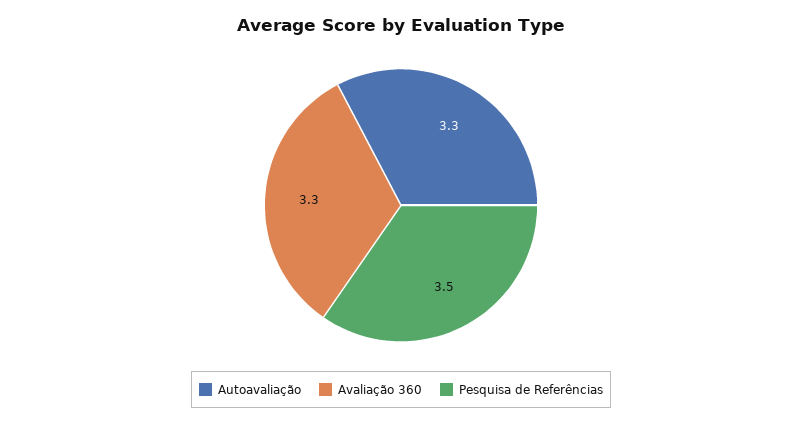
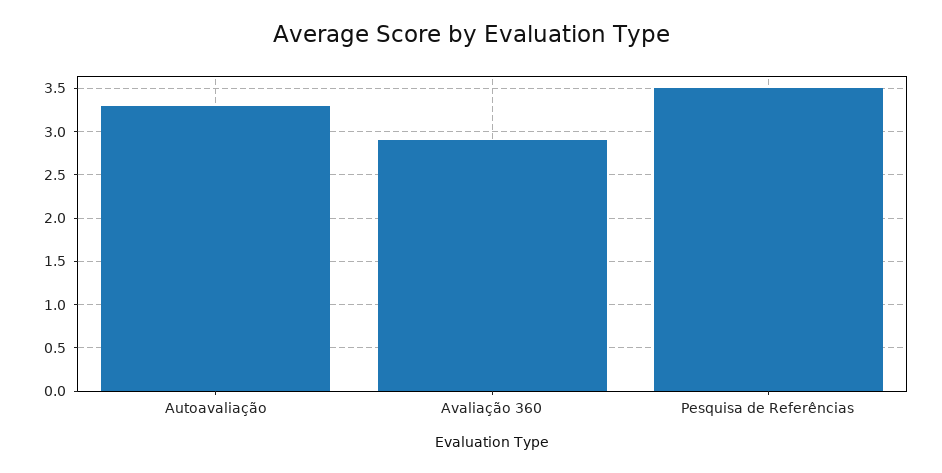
  {
    "Autoavaliação": 3.3,
-   "Avaliação 360": 3.3,
+   "Avaliação 360": 2.9,
    "Pesquisa de Referências": 3.5
  }

